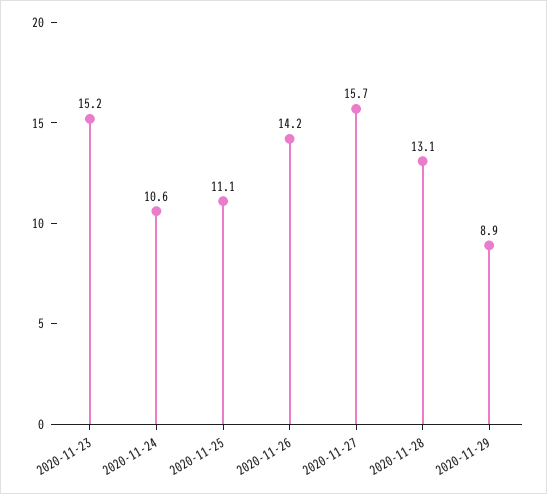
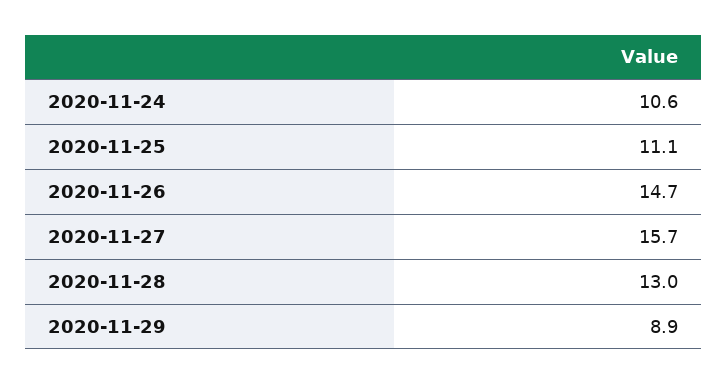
  {
-   "2020-11-23": 15.2,
    "2020-11-24": 10.6,
    "2020-11-25": 11.1,
-   "2020-11-26": 14.2,
+   "2020-11-26": 14.7,
    "2020-11-27": 15.7,
-   "2020-11-28": 13.1,
+   "2020-11-28": 13,
    "2020-11-29": 8.9
  }

